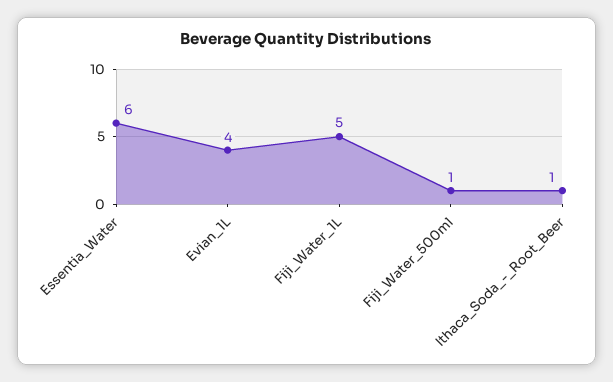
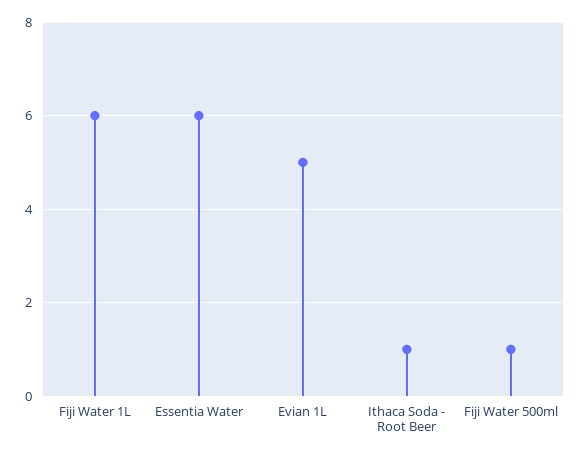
  {
    "Essentia_Water": 6,
-   "Evian_1L": 4,
+   "Evian_1L": 5,
-   "Fiji_Water_1L": 5,
+   "Fiji_Water_1L": 6,
    "Fiji_Water_500ml": 1,
    "Ithaca_Soda_-_Root_Beer": 1
  }

